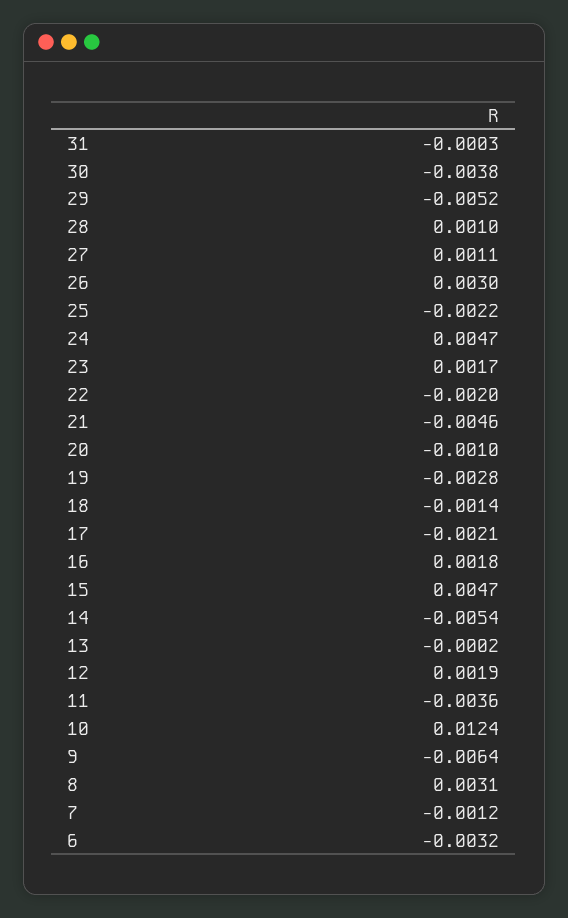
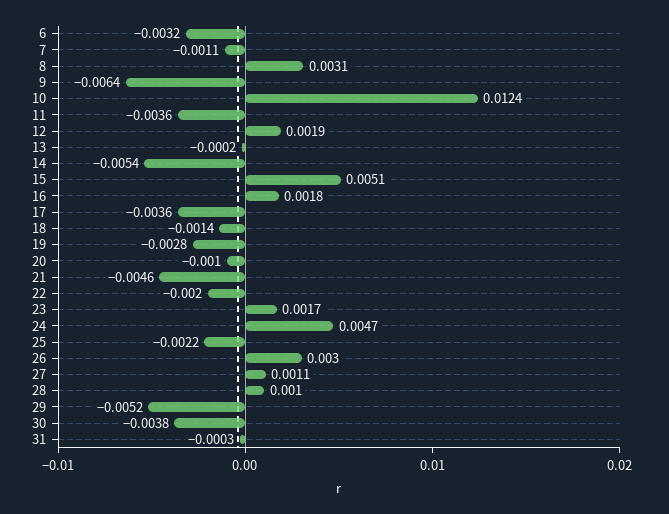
  {
    "31": -0.0003,
    "30": -0.0038,
    "29": -0.0052,
    "28": 0.001,
    "27": 0.0011,
    "26": 0.003,
    "25": -0.0022,
    "24": 0.0047,
    "23": 0.0017,
    "22": -0.002,
    "21": -0.0046,
    "20": -0.001,
    "19": -0.0028,
    "18": -0.0014,
-   "17": -0.0021,
+   "17": -0.0036,
    "16": 0.0018,
-   "15": 0.0047,
+   "15": 0.0051,
    "14": -0.0054,
    "13": -0.0002,
    "12": 0.0019,
    "11": -0.0036,
    "10": 0.0124,
    "9": -0.0064,
    "8": 0.0031,
-   "7": -0.0012,
+   "7": -0.0011,
    "6": -0.0032
  }

